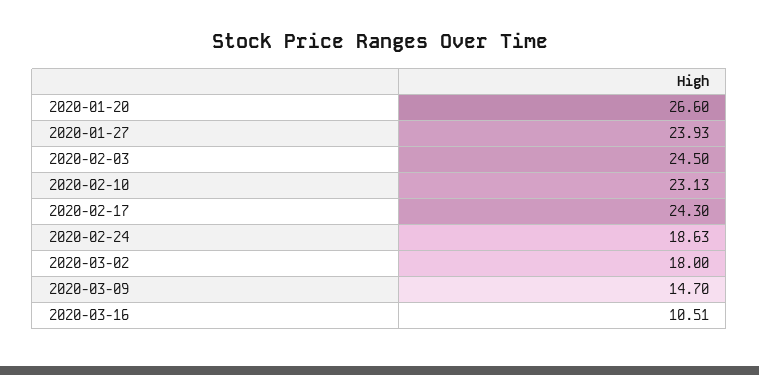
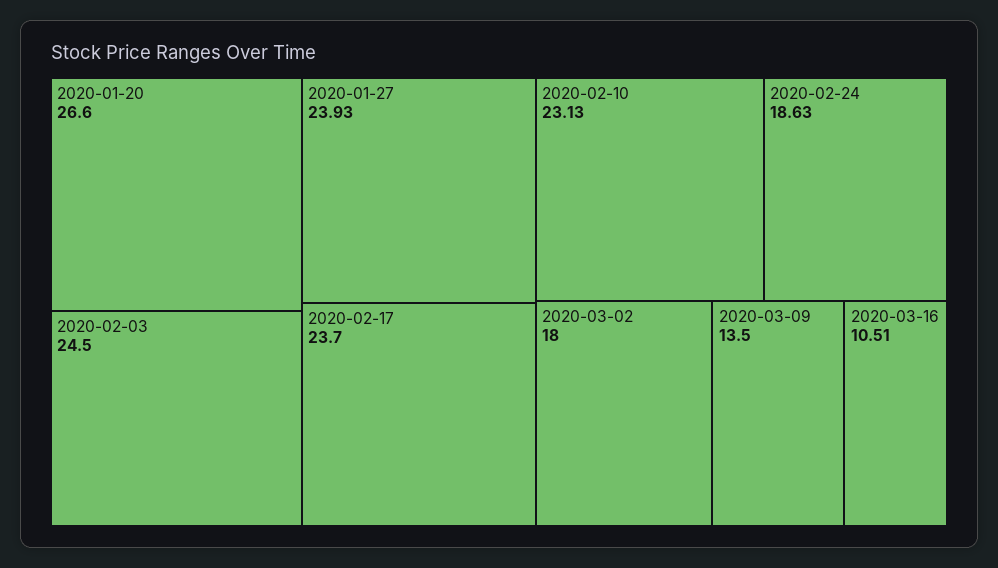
  {
    "2020-01-20": 26.6,
    "2020-01-27": 23.93,
    "2020-02-03": 24.5,
    "2020-02-10": 23.13,
-   "2020-02-17": 24.3,
+   "2020-02-17": 23.7,
    "2020-02-24": 18.63,
    "2020-03-02": 18,
-   "2020-03-09": 14.7,
+   "2020-03-09": 13.5,
    "2020-03-16": 10.51
  }

